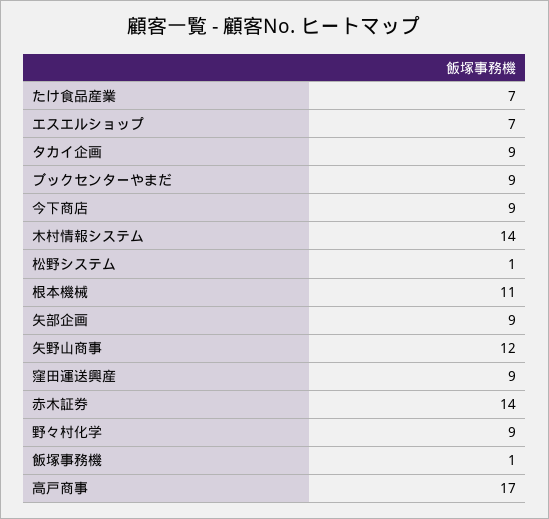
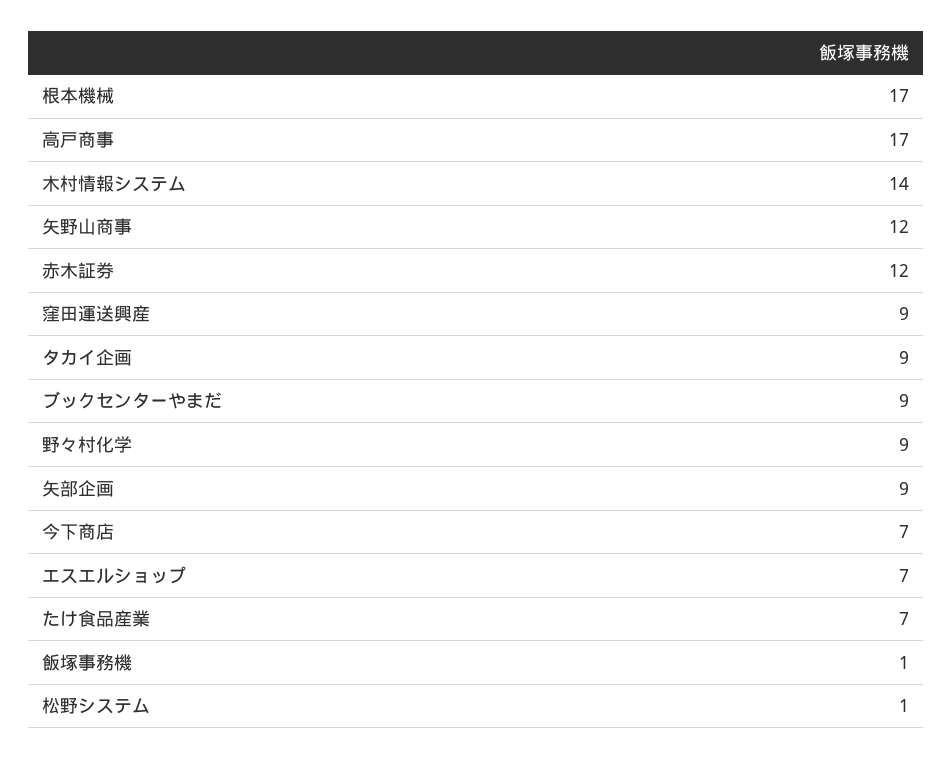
  {
    "たけ食品産業": 7,
    "エスエルショップ": 7,
    "タカイ企画": 9,
    "ブックセンターやまだ": 9,
-   "今下商店": 9,
+   "今下商店": 7,
    "木村情報システム": 14,
    "松野システム": 1,
-   "根本機械": 11,
+   "根本機械": 17,
    "矢部企画": 9,
    "矢野山商事": 12,
    "窪田運送興産": 9,
-   "赤木証券": 14,
+   "赤木証券": 12,
    "野々村化学": 9,
    "飯塚事務機": 1,
    "高戸商事": 17
  }

